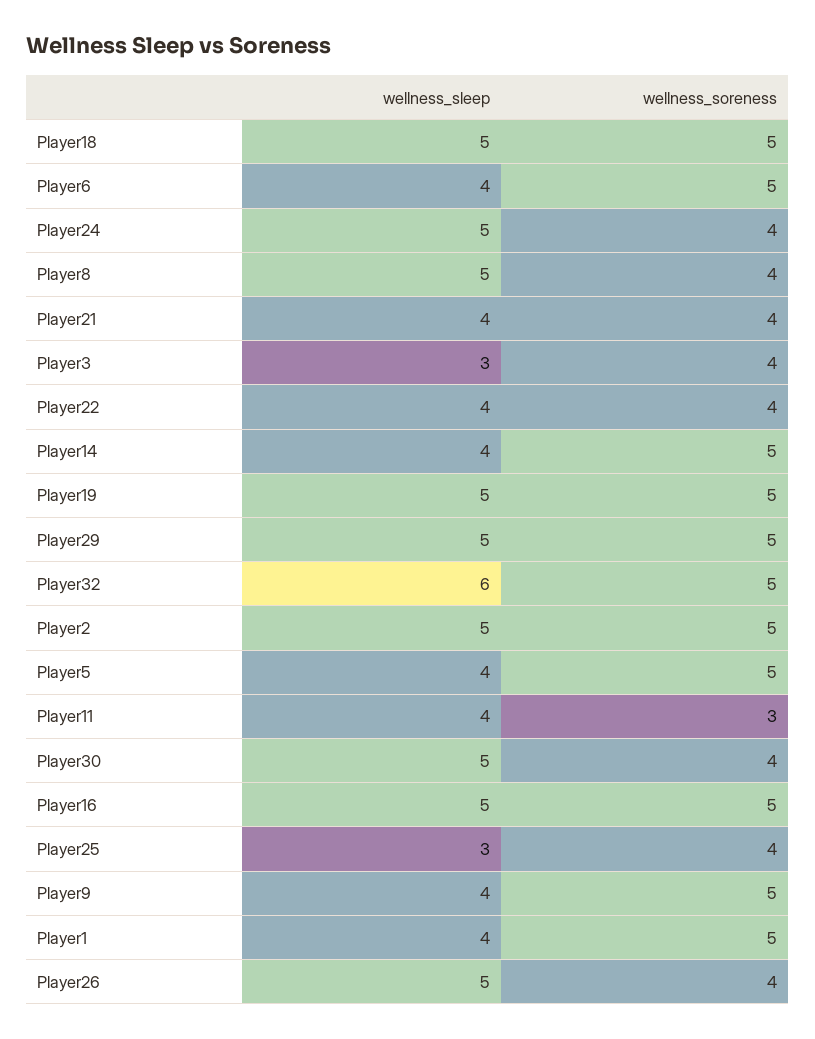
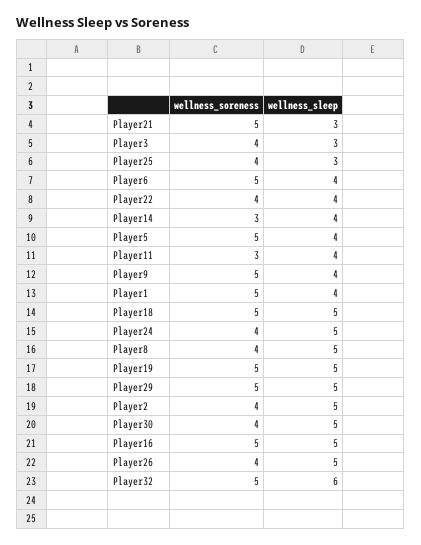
  {
    "wellness_sleep": {
      "Player18": 5,
      "Player6": 4,
      "Player24": 5,
      "Player8": 5,
-     "Player21": 4,
+     "Player21": 3,
      "Player3": 3,
      "Player22": 4,
      "Player14": 4,
      "Player19": 5,
      "Player29": 5,
      "Player32": 6,
      "Player2": 5,
      "Player5": 4,
      "Player11": 4,
      "Player30": 5,
      "Player16": 5,
      "Player25": 3,
      "Player9": 4,
      "Player1": 4,
      "Player26": 5
    },
    "wellness_soreness": {
      "Player18": 5,
      "Player6": 5,
      "Player24": 4,
      "Player8": 4,
-     "Player21": 4,
+     "Player21": 5,
      "Player3": 4,
      "Player22": 4,
-     "Player14": 5,
+     "Player14": 3,
      "Player19": 5,
      "Player29": 5,
      "Player32": 5,
-     "Player2": 5,
+     "Player2": 4,
      "Player5": 5,
      "Player11": 3,
      "Player30": 4,
      "Player16": 5,
      "Player25": 4,
      "Player9": 5,
      "Player1": 5,
      "Player26": 4
    }
  }

